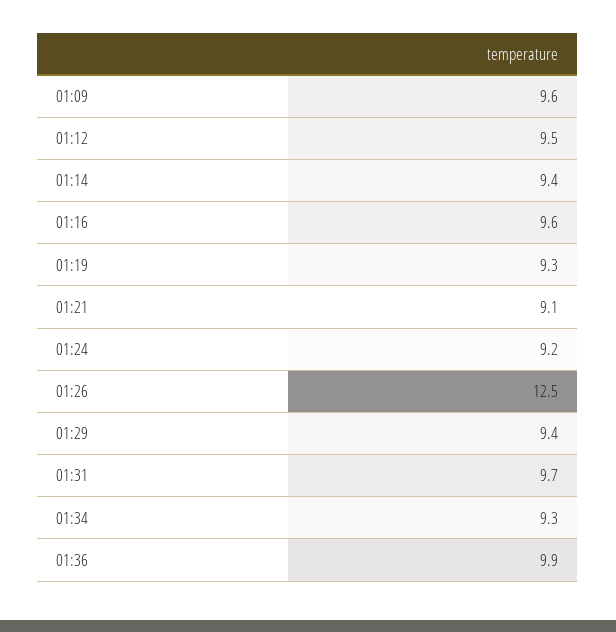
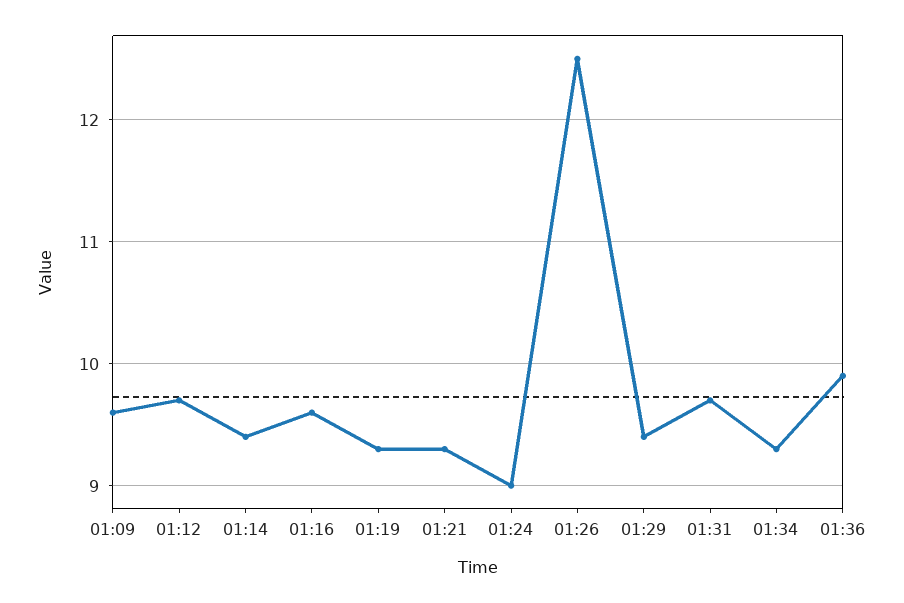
  {
    "01:09": 9.6,
-   "01:12": 9.5,
+   "01:12": 9.7,
    "01:14": 9.4,
    "01:16": 9.6,
    "01:19": 9.3,
-   "01:21": 9.1,
+   "01:21": 9.3,
-   "01:24": 9.2,
+   "01:24": 9,
    "01:26": 12.5,
    "01:29": 9.4,
    "01:31": 9.7,
    "01:34": 9.3,
    "01:36": 9.9
  }

